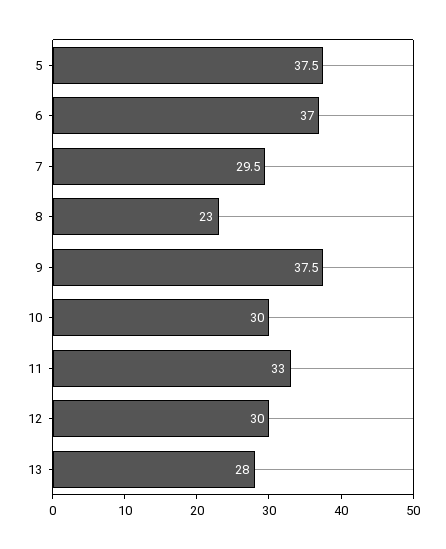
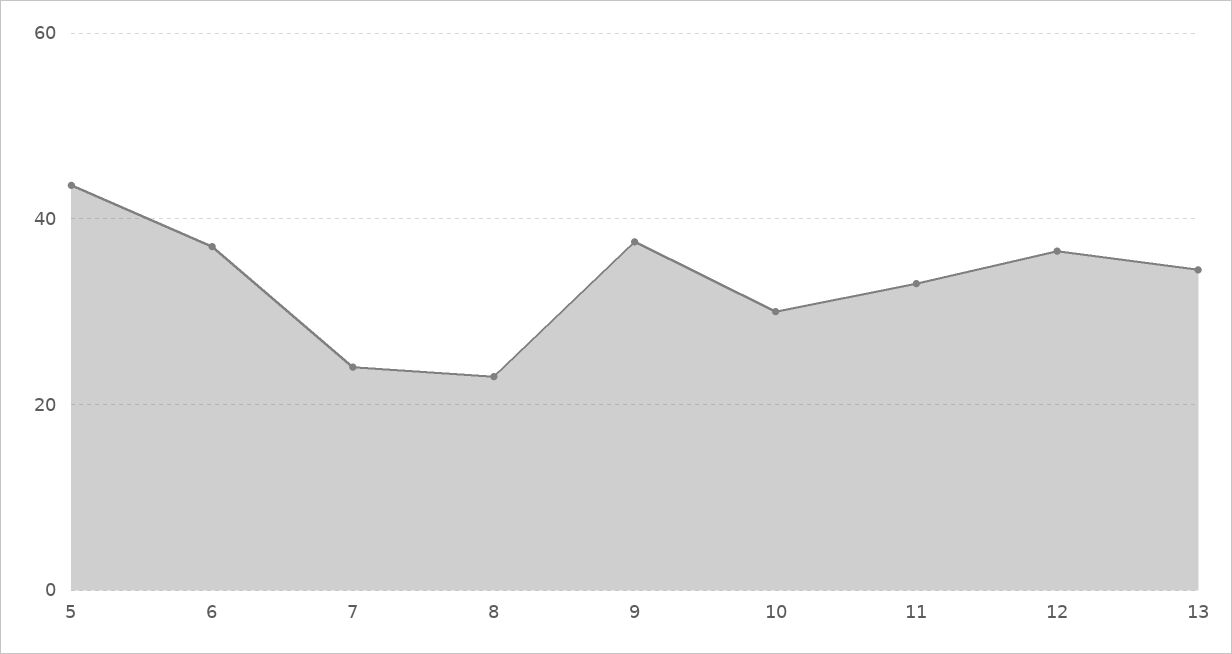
  {
-   "5": 37.5,
+   "5": 44,
    "6": 37,
-   "7": 29.5,
+   "7": 24,
    "8": 23,
    "9": 37.5,
    "10": 30,
    "11": 33,
-   "12": 30,
+   "12": 36,
-   "13": 28
+   "13": 34
  }

